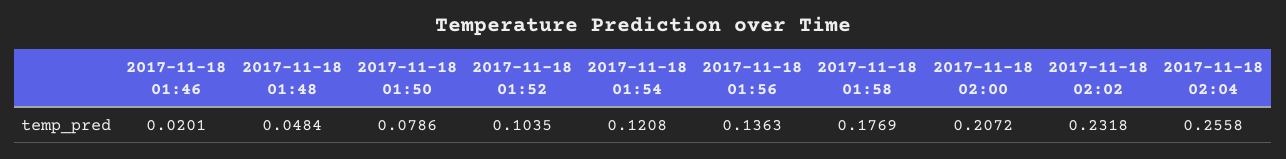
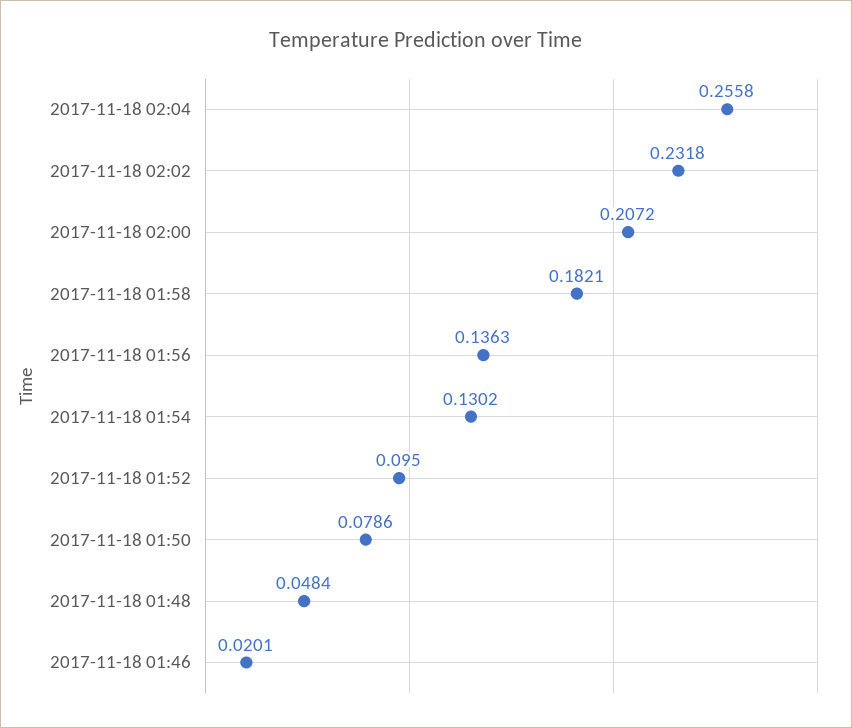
  {
    "2017-11-18 01:46": 0.0201,
    "2017-11-18 01:48": 0.0484,
    "2017-11-18 01:50": 0.0786,
-   "2017-11-18 01:52": 0.1035,
+   "2017-11-18 01:52": 0.095,
-   "2017-11-18 01:54": 0.1208,
+   "2017-11-18 01:54": 0.1302,
    "2017-11-18 01:56": 0.1363,
-   "2017-11-18 01:58": 0.1769,
+   "2017-11-18 01:58": 0.1821,
    "2017-11-18 02:00": 0.2072,
    "2017-11-18 02:02": 0.2318,
    "2017-11-18 02:04": 0.2558
  }

